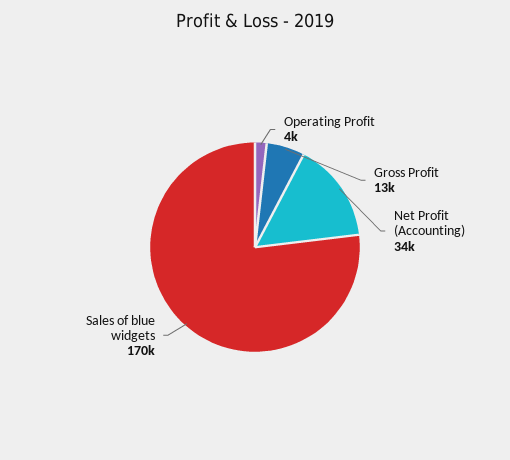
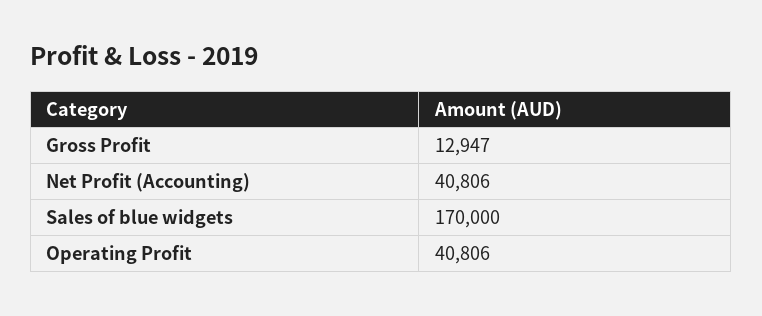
  {
-   "Operating Profit": 4000,
+   "Operating Profit": 40806,
    "Gross Profit": 12947,
-   "Net Profit (Accounting)": 34000,
+   "Net Profit (Accounting)": 40806,
    "Sales of blue widgets": 170000
  }

